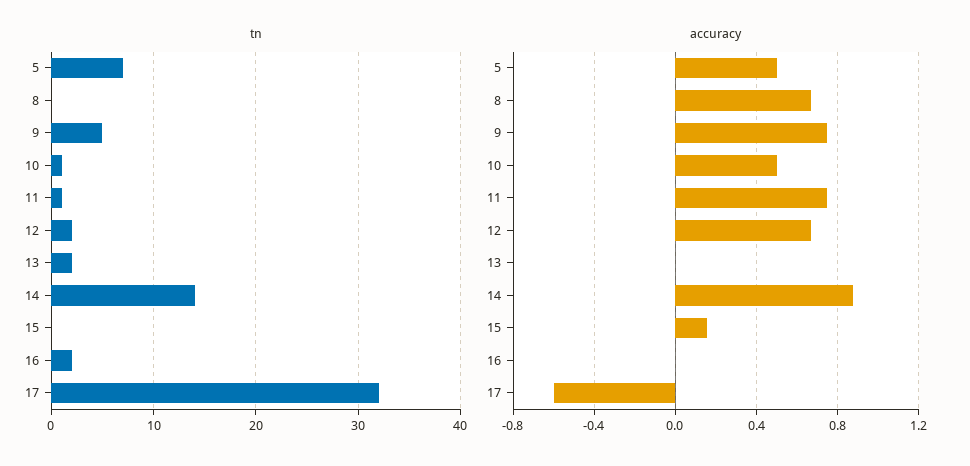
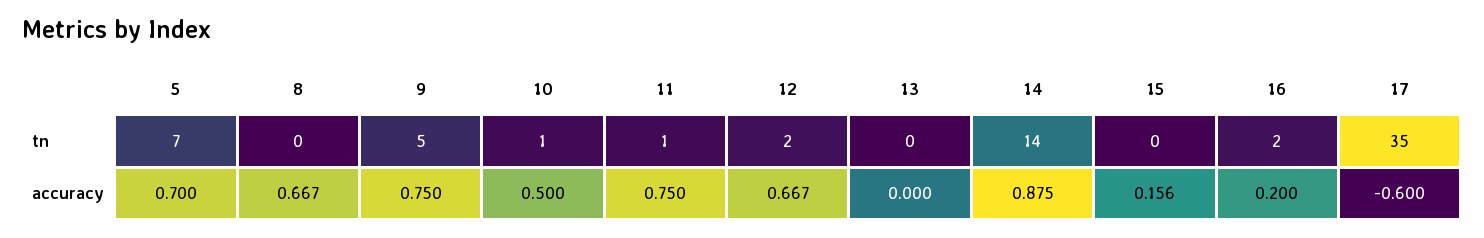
  {
    "tn": {
      "5": 7,
      "8": 0,
      "9": 5,
      "10": 1,
      "11": 1,
      "12": 2,
-     "13": 2,
+     "13": 0,
      "14": 14,
      "15": 0,
      "16": 2,
-     "17": 32
+     "17": 35
    },
    "accuracy": {
-     "5": 0.5,
+     "5": 0.7,
      "8": 0.667,
      "9": 0.75,
      "10": 0.5,
      "11": 0.75,
      "12": 0.667,
      "13": 0,
      "14": 0.875,
      "15": 0.156,
-     "16": 0,
+     "16": 0.2,
      "17": -0.6
    }
  }

